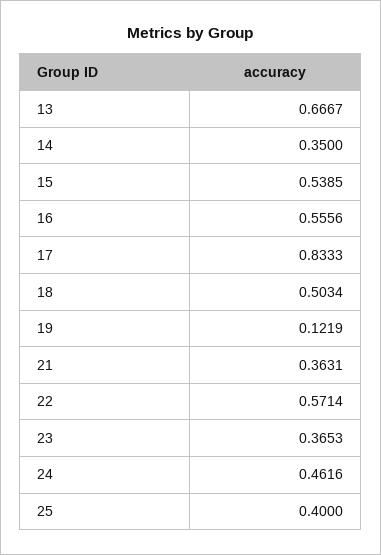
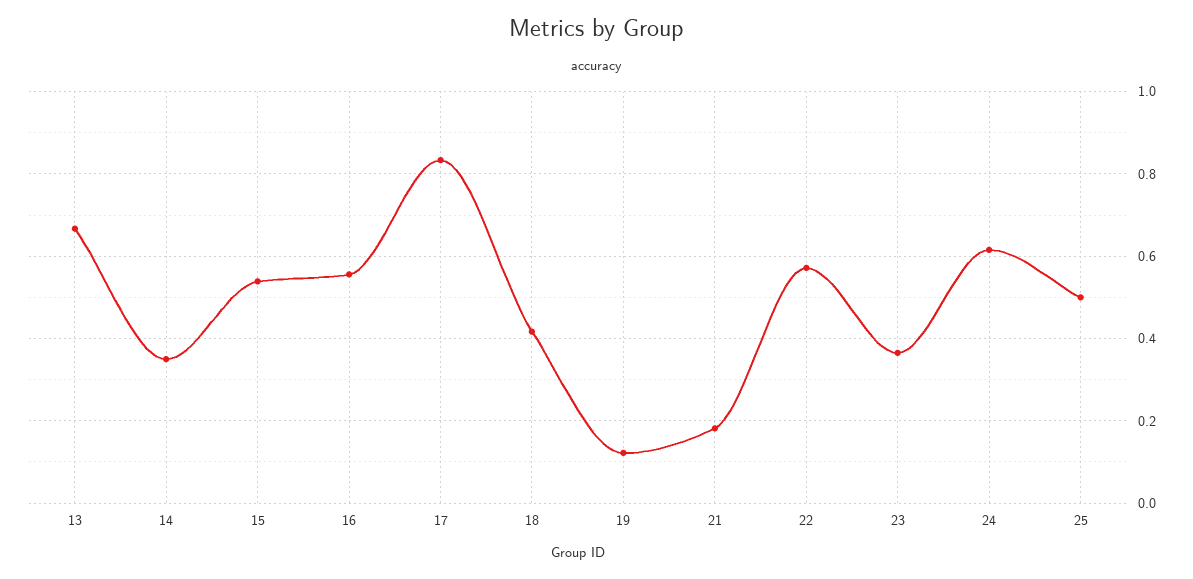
  {
    "13": 0.6667,
    "14": 0.35,
    "15": 0.5385,
    "16": 0.5556,
    "17": 0.8333,
-   "18": 0.5034,
+   "18": 0.42,
    "19": 0.1219,
-   "21": 0.3631,
+   "21": 0.18,
    "22": 0.5714,
    "23": 0.3653,
-   "24": 0.4616,
+   "24": 0.62,
-   "25": 0.4
+   "25": 0.5
  }

